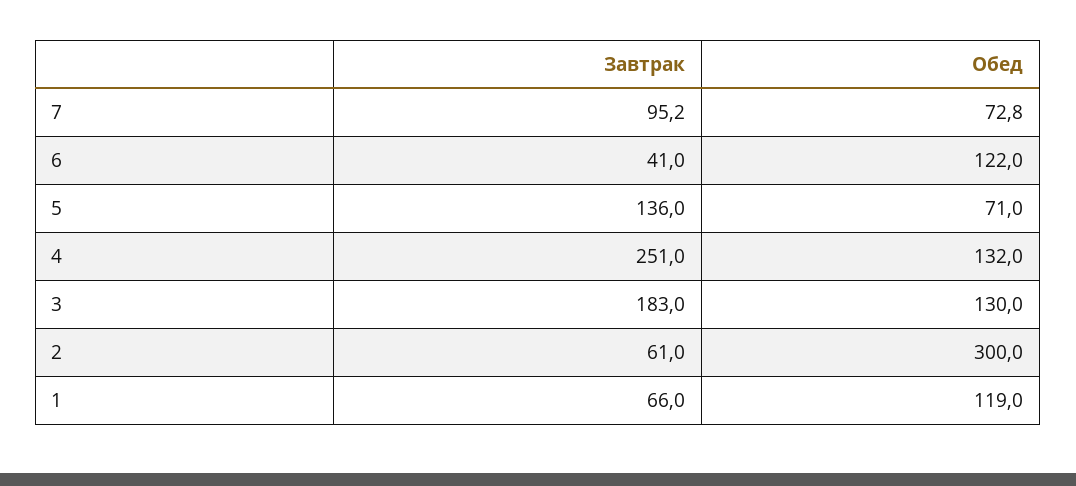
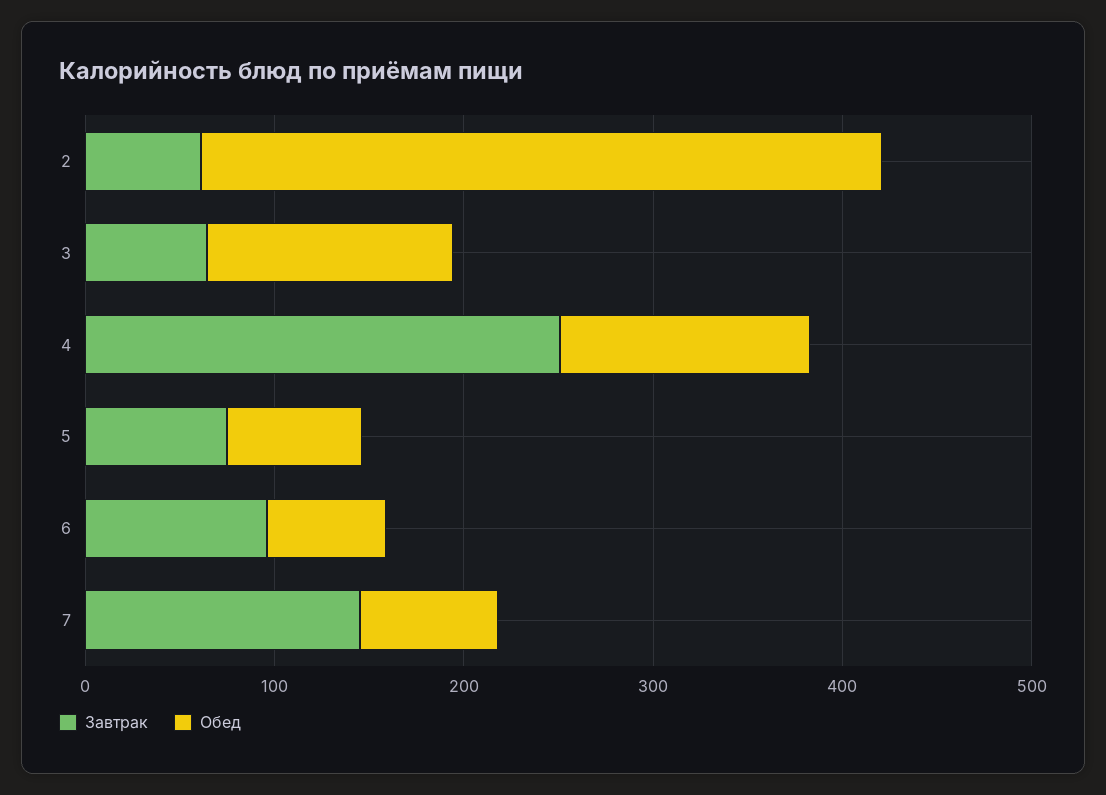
  {
    "Завтрак": {
-     "7": 95.2,
+     "7": 140,
-     "6": 41,
+     "6": 100,
-     "5": 136,
+     "5": 80,
      "4": 251,
-     "3": 183,
+     "3": 60,
-     "2": 61,
+     "2": 61
-     "1": 66
    },
    "Обед": {
      "7": 72.8,
-     "6": 122,
+     "6": 60,
      "5": 71,
      "4": 132,
      "3": 130,
-     "2": 300,
+     "2": 360
-     "1": 119
    }
  }

